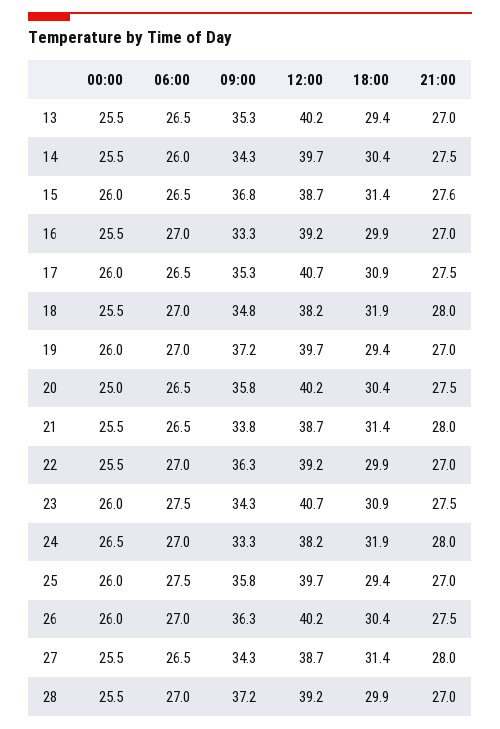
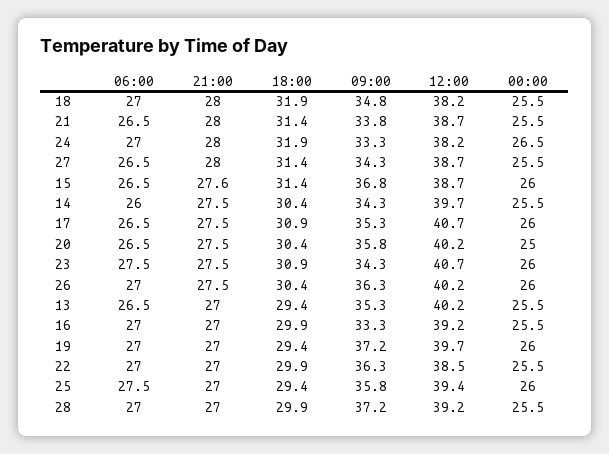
  {
    "00:00": {
      "13": 25.5,
      "14": 25.5,
      "15": 26,
      "16": 25.5,
      "17": 26,
      "18": 25.5,
      "19": 26,
      "20": 25,
      "21": 25.5,
      "22": 25.5,
      "23": 26,
      "24": 26.5,
      "25": 26,
      "26": 26,
      "27": 25.5,
      "28": 25.5
    },
    "06:00": {
      "13": 26.5,
      "14": 26,
      "15": 26.5,
      "16": 27,
      "17": 26.5,
      "18": 27,
      "19": 27,
      "20": 26.5,
      "21": 26.5,
      "22": 27,
      "23": 27.5,
      "24": 27,
      "25": 27.5,
      "26": 27,
      "27": 26.5,
      "28": 27
    },
    "09:00": {
      "13": 35.3,
      "14": 34.3,
      "15": 36.8,
      "16": 33.3,
      "17": 35.3,
      "18": 34.8,
      "19": 37.2,
      "20": 35.8,
      "21": 33.8,
      "22": 36.3,
      "23": 34.3,
      "24": 33.3,
      "25": 35.8,
      "26": 36.3,
      "27": 34.3,
      "28": 37.2
    },
    "12:00": {
      "13": 40.2,
      "14": 39.7,
      "15": 38.7,
      "16": 39.2,
      "17": 40.7,
      "18": 38.2,
      "19": 39.7,
      "20": 40.2,
      "21": 38.7,
-     "22": 39.2,
+     "22": 38.5,
      "23": 40.7,
      "24": 38.2,
-     "25": 39.7,
+     "25": 39.4,
      "26": 40.2,
      "27": 38.7,
      "28": 39.2
    },
    "18:00": {
      "13": 29.4,
      "14": 30.4,
      "15": 31.4,
      "16": 29.9,
      "17": 30.9,
      "18": 31.9,
      "19": 29.4,
      "20": 30.4,
      "21": 31.4,
      "22": 29.9,
      "23": 30.9,
      "24": 31.9,
      "25": 29.4,
      "26": 30.4,
      "27": 31.4,
      "28": 29.9
    },
    "21:00": {
      "13": 27,
      "14": 27.5,
      "15": 27.6,
      "16": 27,
      "17": 27.5,
      "18": 28,
      "19": 27,
      "20": 27.5,
      "21": 28,
      "22": 27,
      "23": 27.5,
      "24": 28,
      "25": 27,
      "26": 27.5,
      "27": 28,
      "28": 27
    }
  }

